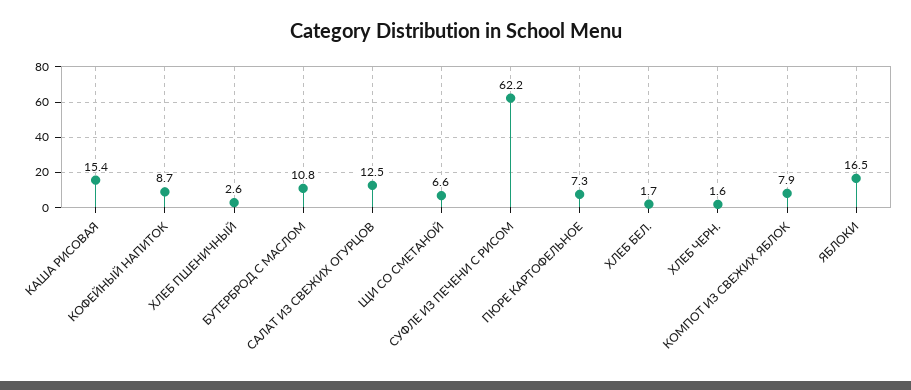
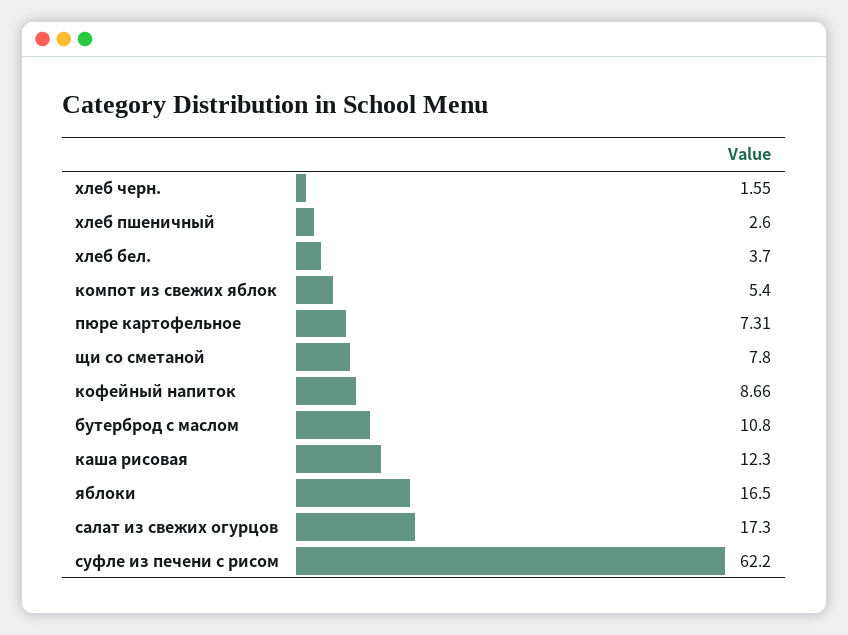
  {
-   "КАША РИСОВАЯ": 15.4,
+   "КАША РИСОВАЯ": 12.3,
    "КОФЕЙНЫЙ НАПИТОК": 8.66,
    "ХЛЕБ ПШЕНИЧНЫЙ": 2.6,
    "БУТЕРБРОД С МАСЛОМ": 10.8,
-   "САЛАТ ИЗ СВЕЖИХ ОГУРЦОВ": 12.5,
+   "САЛАТ ИЗ СВЕЖИХ ОГУРЦОВ": 17.3,
-   "ЩИ СО СМЕТАНОЙ": 6.6,
+   "ЩИ СО СМЕТАНОЙ": 7.8,
    "СУФЛЕ ИЗ ПЕЧЕНИ С РИСОМ": 62.2,
    "ПЮРЕ КАРТОФЕЛЬНОЕ": 7.31,
-   "ХЛЕБ БЕЛ.": 1.7,
+   "ХЛЕБ БЕЛ.": 3.7,
    "ХЛЕБ ЧЕРН.": 1.55,
-   "КОМПОТ ИЗ СВЕЖИХ ЯБЛОК": 7.9,
+   "КОМПОТ ИЗ СВЕЖИХ ЯБЛОК": 5.4,
    "ЯБЛОКИ": 16.5
  }

